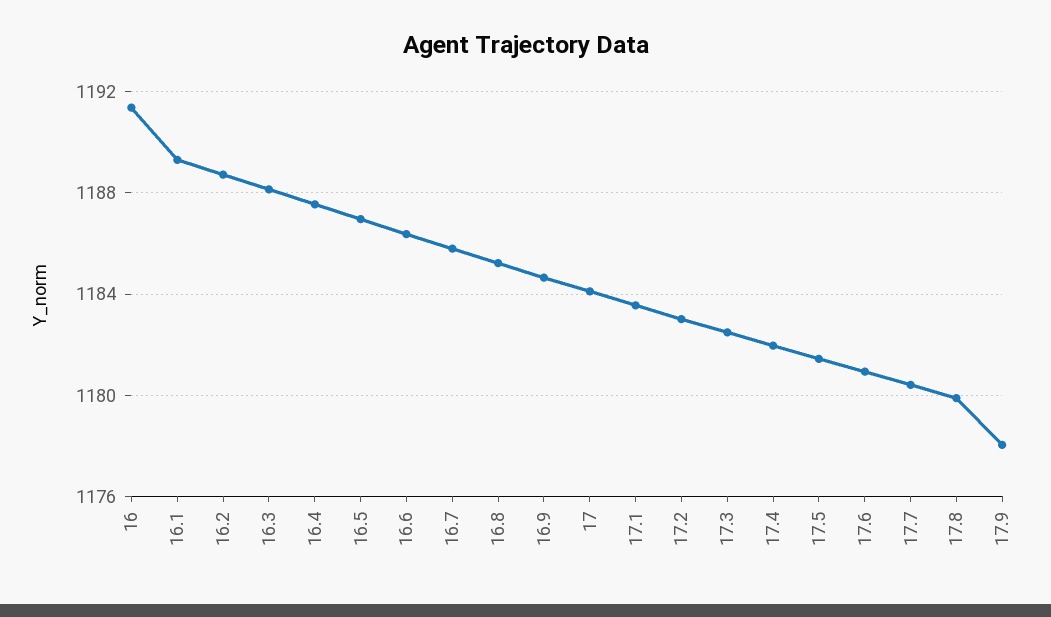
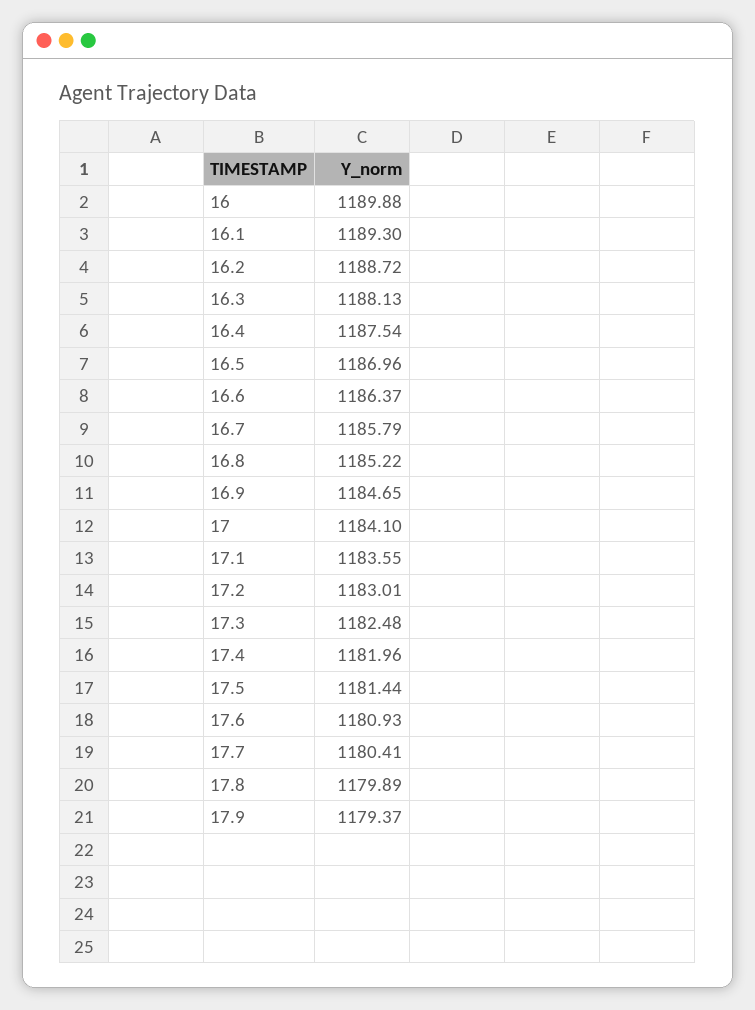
  {
-   "16": 1191.5,
+   "16": 1189.88,
    "16.1": 1189.3,
    "16.2": 1188.72,
    "16.3": 1188.13,
    "16.4": 1187.54,
    "16.5": 1186.96,
    "16.6": 1186.37,
    "16.7": 1185.79,
    "16.8": 1185.22,
    "16.9": 1184.65,
    "17": 1184.1,
    "17.1": 1183.55,
    "17.2": 1183.01,
    "17.3": 1182.48,
    "17.4": 1181.96,
    "17.5": 1181.44,
    "17.6": 1180.93,
    "17.7": 1180.41,
    "17.8": 1179.89,
-   "17.9": 1178
+   "17.9": 1179.37
  }

